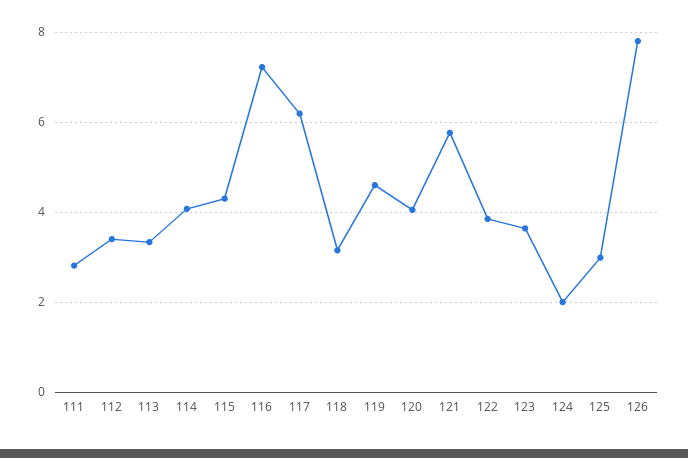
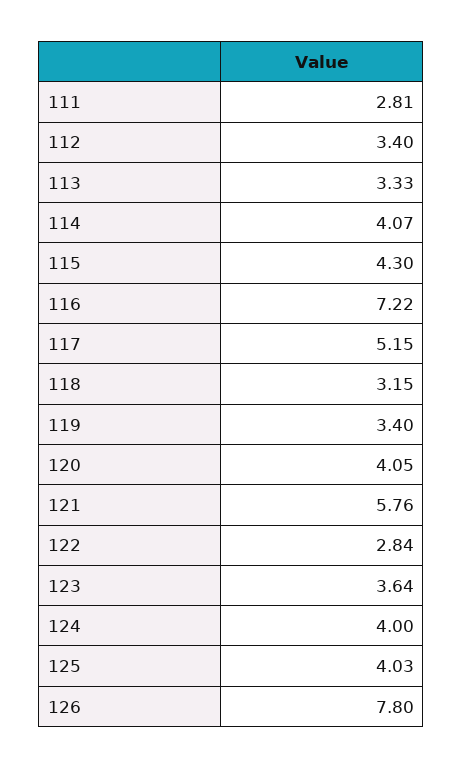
  {
    "111": 2.81,
    "112": 3.4,
    "113": 3.33,
    "114": 4.07,
    "115": 4.3,
    "116": 7.22,
-   "117": 6.2,
+   "117": 5.15,
    "118": 3.15,
-   "119": 4.6,
+   "119": 3.4,
    "120": 4.05,
    "121": 5.76,
-   "122": 3.8,
+   "122": 2.84,
    "123": 3.64,
-   "124": 2,
+   "124": 4,
-   "125": 3,
+   "125": 4.03,
    "126": 7.8
  }

